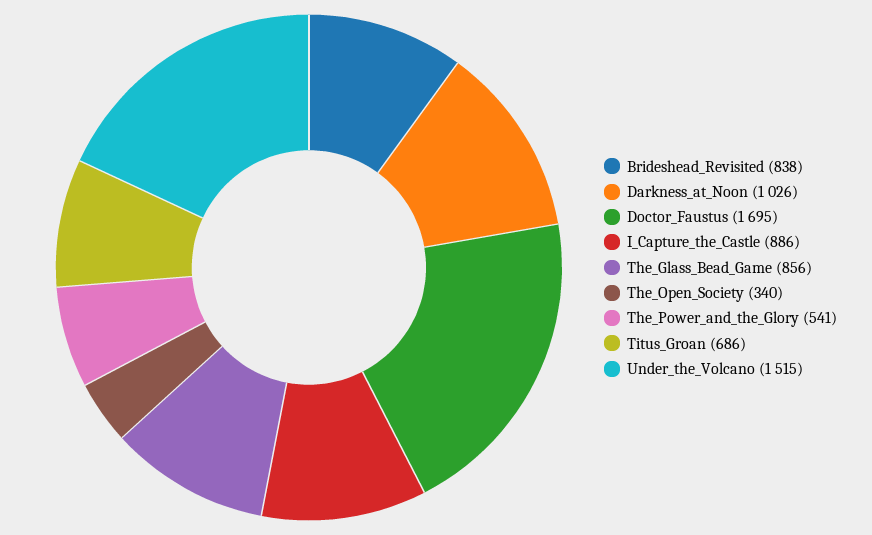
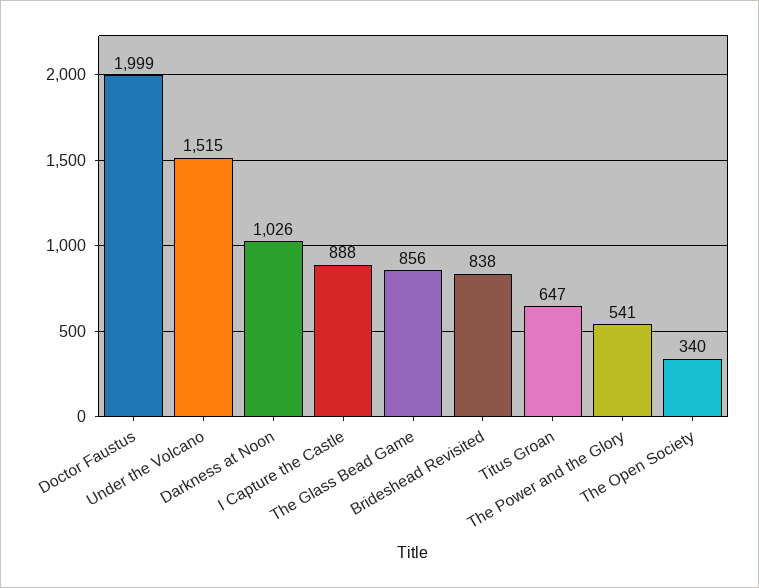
  {
    "Brideshead_Revisited": 838,
    "Darkness_at_Noon": 1026,
-   "Doctor_Faustus": 1695,
+   "Doctor_Faustus": 1999,
-   "I_Capture_the_Castle": 886,
+   "I_Capture_the_Castle": 888,
    "The_Glass_Bead_Game": 856,
    "The_Open_Society": 340,
    "The_Power_and_the_Glory": 541,
-   "Titus_Groan": 686,
+   "Titus_Groan": 647,
    "Under_the_Volcano": 1515
  }

